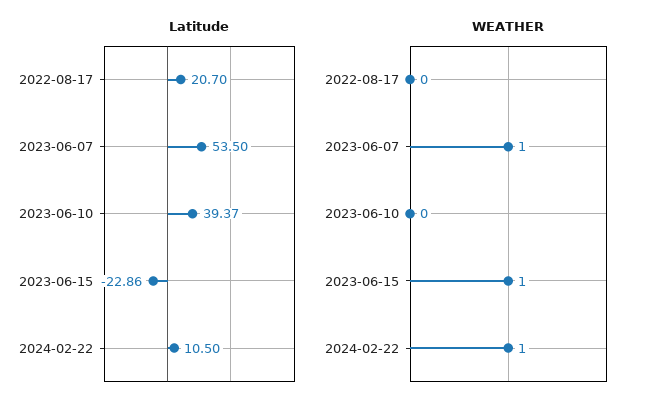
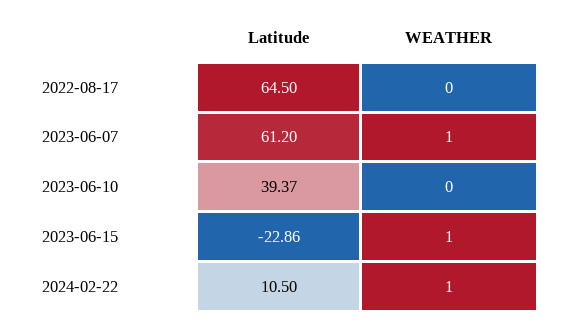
  {
    "Latitude": {
-     "2022-08-17": 20.7,
+     "2022-08-17": 64.5,
-     "2023-06-07": 53.5,
+     "2023-06-07": 61.2,
      "2023-06-10": 39.37,
      "2023-06-15": -22.86,
      "2024-02-22": 10.5
    },
    "WEATHER": {
      "2022-08-17": 0,
      "2023-06-07": 1,
      "2023-06-10": 0,
      "2023-06-15": 1,
      "2024-02-22": 1
    }
  }

